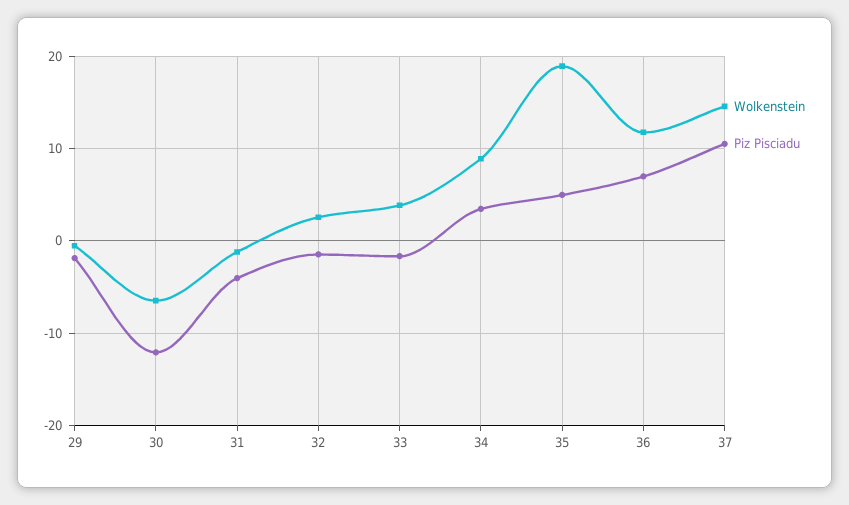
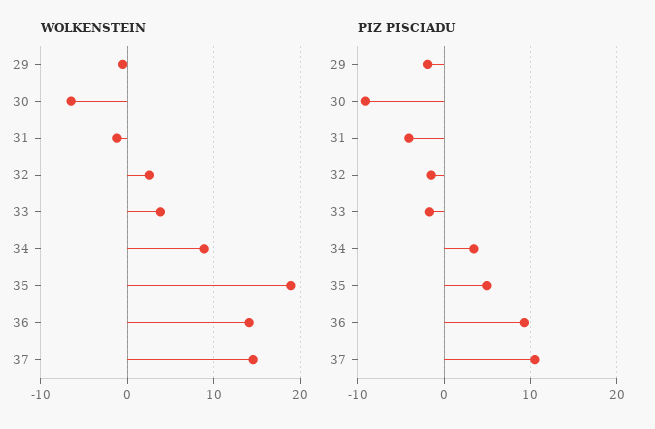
  {
    "Wolkenstein": {
      "29": -1,
      "30": -6,
      "31": -1,
      "32": 3,
      "33": 4,
      "34": 9,
      "35": 19,
-     "36": 12,
+     "36": 14,
      "37": 15
    },
    "Piz Pisciadu": {
      "29": -2,
-     "30": -12,
+     "30": -9,
      "31": -4,
      "32": -1,
      "33": -2,
      "34": 3,
      "35": 5,
-     "36": 7,
+     "36": 9,
      "37": 11
    }
  }

